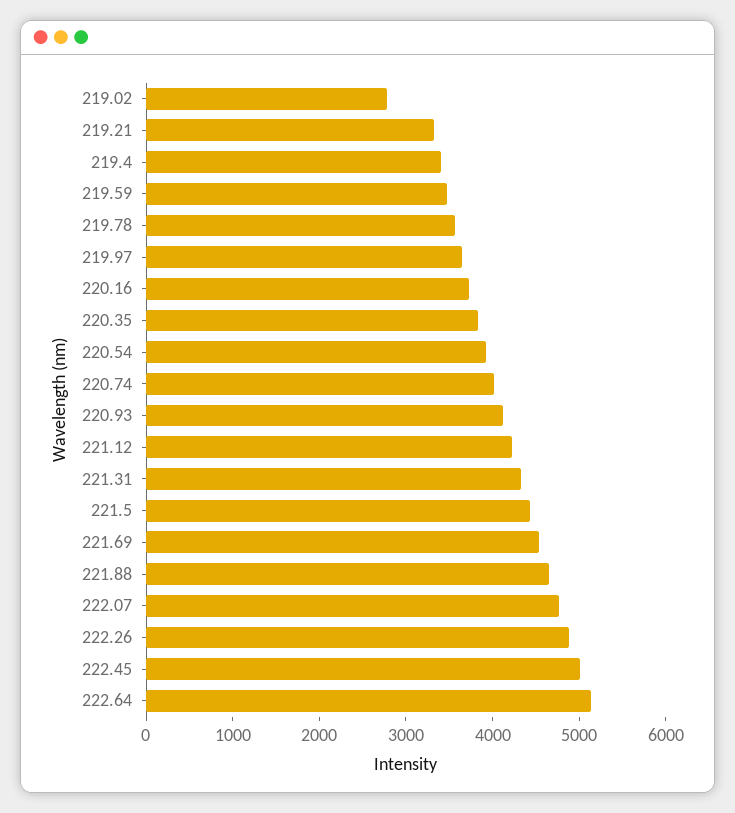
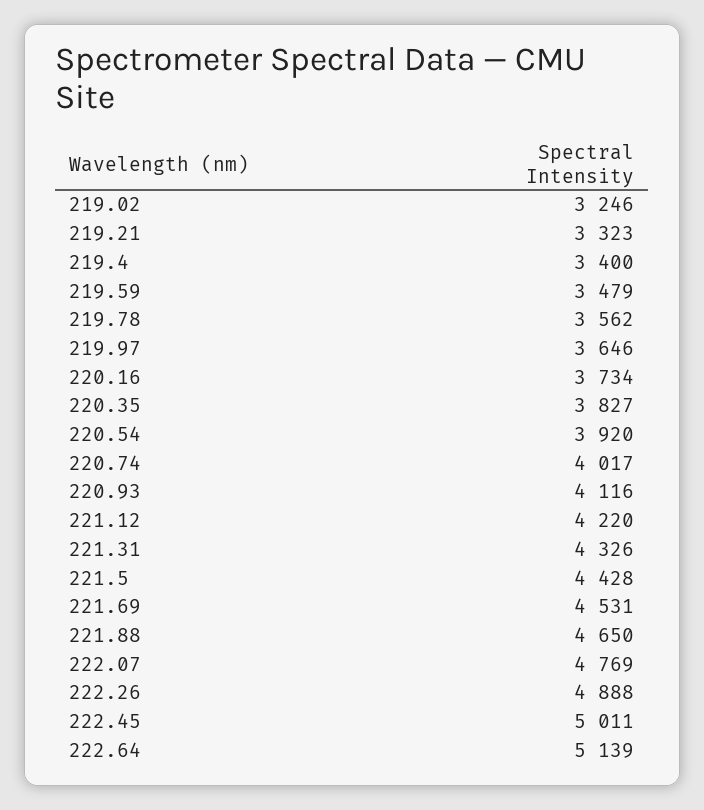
  {
-   "219.02": 2800,
+   "219.02": 3246,
    "219.21": 3323,
    "219.4": 3400,
    "219.59": 3479,
    "219.78": 3562,
    "219.97": 3646,
    "220.16": 3734,
    "220.35": 3827,
    "220.54": 3920,
    "220.74": 4017,
    "220.93": 4116,
    "221.12": 4220,
    "221.31": 4326,
    "221.5": 4428,
    "221.69": 4531,
    "221.88": 4650,
    "222.07": 4769,
    "222.26": 4888,
    "222.45": 5011,
    "222.64": 5139
  }

